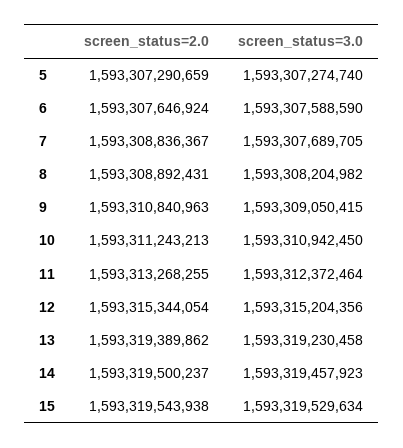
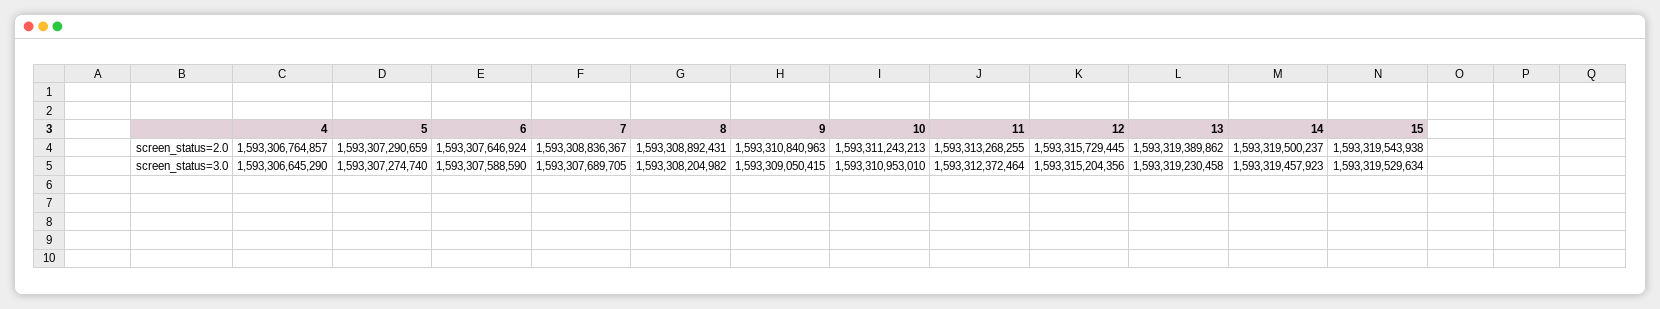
  {
    "screen_status=2.0": {
      "5": 1593307290659,
      "6": 1593307646924,
      "7": 1593308836367,
      "8": 1593308892431,
      "9": 1593310840963,
      "10": 1593311243213,
      "11": 1593313268255,
-     "12": 1593315344054,
+     "12": 1593315729445,
      "13": 1593319389862,
      "14": 1593319500237,
-     "15": 1593319543938
+     "15": 1593319543938,
+     "4": 1593306764857
    },
    "screen_status=3.0": {
      "5": 1593307274740,
      "6": 1593307588590,
      "7": 1593307689705,
      "8": 1593308204982,
      "9": 1593309050415,
-     "10": 1593310942450,
+     "10": 1593310953010,
      "11": 1593312372464,
      "12": 1593315204356,
      "13": 1593319230458,
      "14": 1593319457923,
-     "15": 1593319529634
+     "15": 1593319529634,
+     "4": 1593306645290
    }
  }

